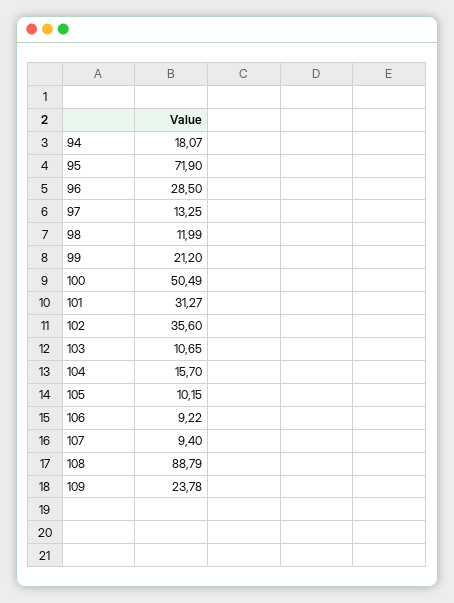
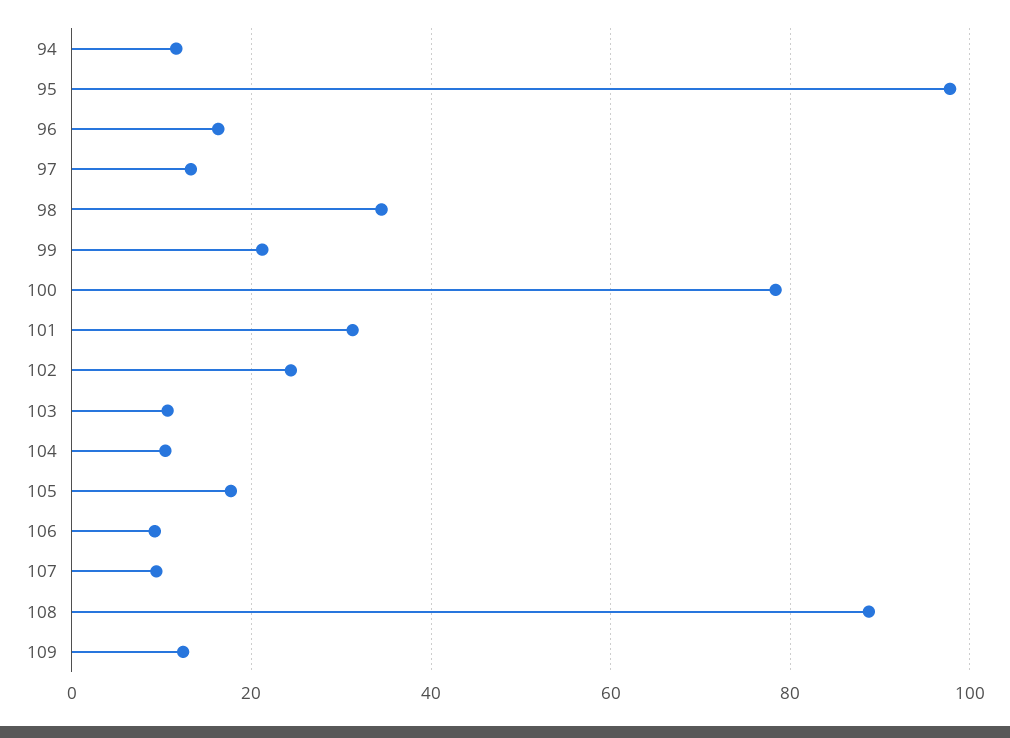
  {
-   "94": 18.07,
+   "94": 12,
-   "95": 71.9,
+   "95": 98,
-   "96": 28.5,
+   "96": 16,
    "97": 13.25,
-   "98": 11.99,
+   "98": 34,
    "99": 21.2,
-   "100": 50.49,
+   "100": 78,
    "101": 31.27,
-   "102": 35.6,
+   "102": 24,
    "103": 10.65,
-   "104": 15.7,
+   "104": 10,
-   "105": 10.15,
+   "105": 18,
    "106": 9.22,
    "107": 9.4,
    "108": 88.79,
-   "109": 23.78
+   "109": 12
  }

